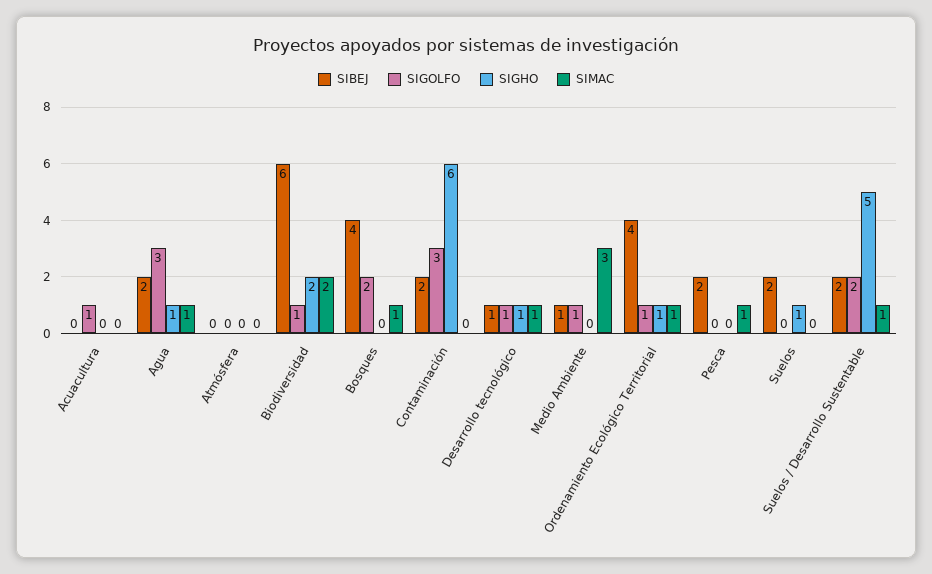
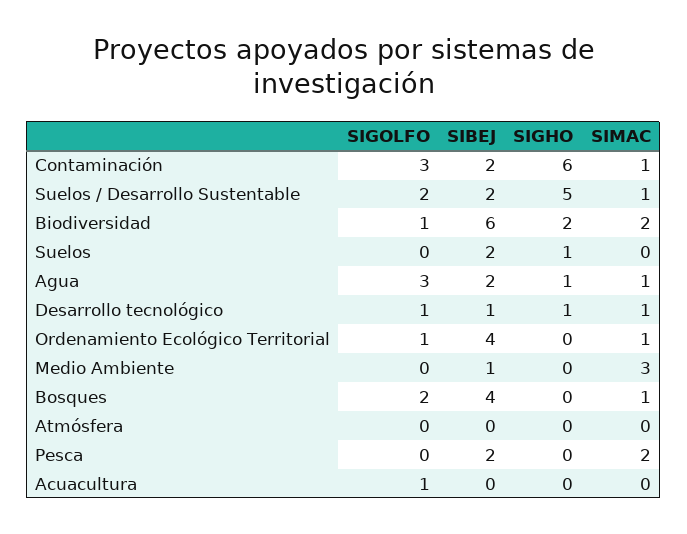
  {
    "SIBEJ": {
      "Acuacultura": 0,
      "Agua": 2,
      "Atmósfera": 0,
      "Biodiversidad": 6,
      "Bosques": 4,
      "Contaminación": 2,
      "Desarrollo tecnológico": 1,
      "Medio Ambiente": 1,
      "Ordenamiento Ecológico Territorial": 4,
      "Pesca": 2,
      "Suelos": 2,
      "Suelos / Desarrollo Sustentable": 2
    },
    "SIGOLFO": {
      "Acuacultura": 1,
      "Agua": 3,
      "Atmósfera": 0,
      "Biodiversidad": 1,
      "Bosques": 2,
      "Contaminación": 3,
      "Desarrollo tecnológico": 1,
-     "Medio Ambiente": 1,
+     "Medio Ambiente": 0,
      "Ordenamiento Ecológico Territorial": 1,
      "Pesca": 0,
      "Suelos": 0,
      "Suelos / Desarrollo Sustentable": 2
    },
    "SIGHO": {
      "Acuacultura": 0,
      "Agua": 1,
      "Atmósfera": 0,
      "Biodiversidad": 2,
      "Bosques": 0,
      "Contaminación": 6,
      "Desarrollo tecnológico": 1,
      "Medio Ambiente": 0,
-     "Ordenamiento Ecológico Territorial": 1,
+     "Ordenamiento Ecológico Territorial": 0,
      "Pesca": 0,
      "Suelos": 1,
      "Suelos / Desarrollo Sustentable": 5
    },
    "SIMAC": {
      "Acuacultura": 0,
      "Agua": 1,
      "Atmósfera": 0,
      "Biodiversidad": 2,
      "Bosques": 1,
-     "Contaminación": 0,
+     "Contaminación": 1,
      "Desarrollo tecnológico": 1,
      "Medio Ambiente": 3,
      "Ordenamiento Ecológico Territorial": 1,
-     "Pesca": 1,
+     "Pesca": 2,
      "Suelos": 0,
      "Suelos / Desarrollo Sustentable": 1
    }
  }

